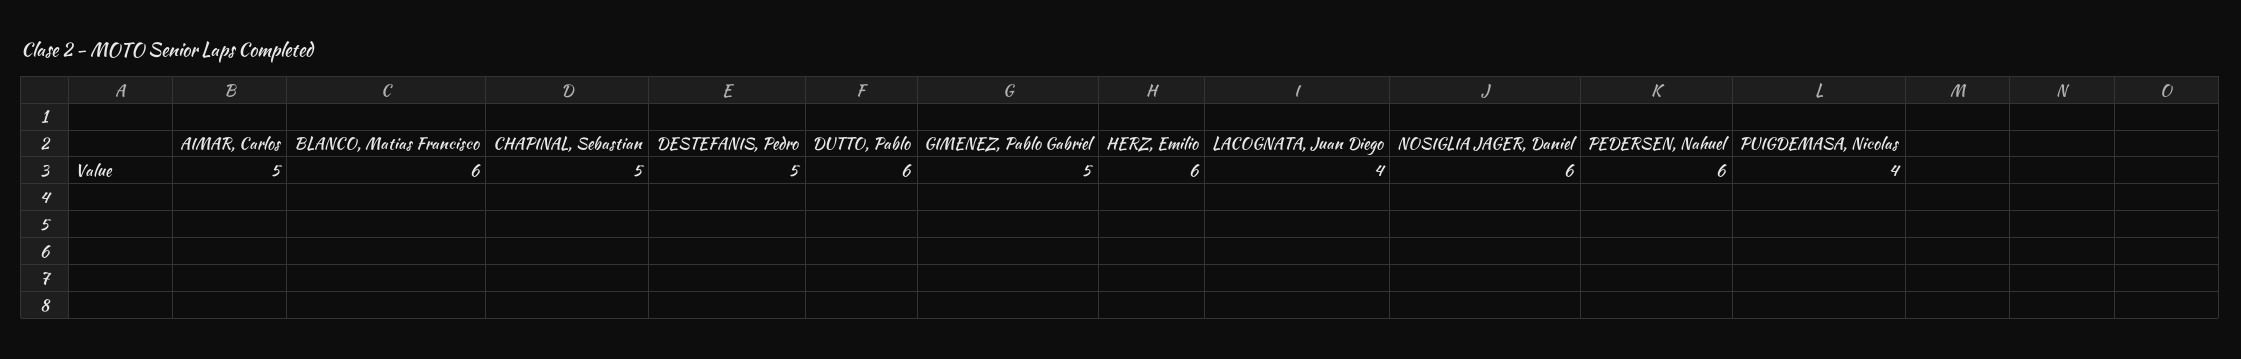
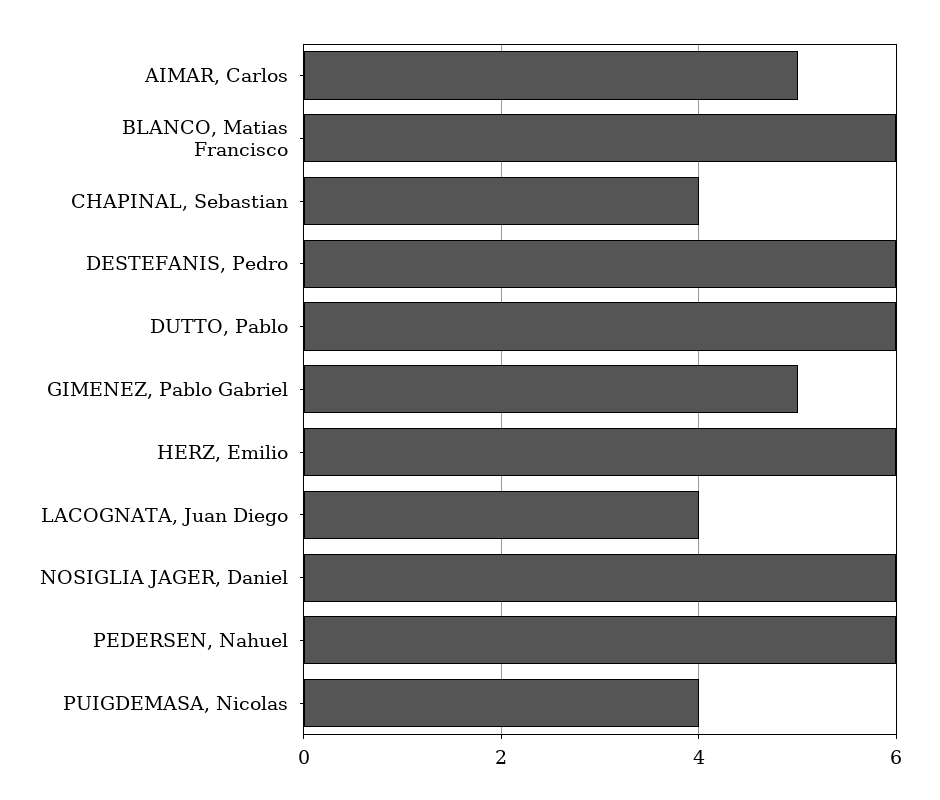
  {
    "AIMAR, Carlos": 5,
    "BLANCO, Matias Francisco": 6,
-   "CHAPINAL, Sebastian": 5,
+   "CHAPINAL, Sebastian": 4,
-   "DESTEFANIS, Pedro": 5,
+   "DESTEFANIS, Pedro": 6,
    "DUTTO, Pablo": 6,
    "GIMENEZ, Pablo Gabriel": 5,
    "HERZ, Emilio": 6,
    "LACOGNATA, Juan Diego": 4,
    "NOSIGLIA JAGER, Daniel": 6,
    "PEDERSEN, Nahuel": 6,
    "PUIGDEMASA, Nicolas": 4
  }

